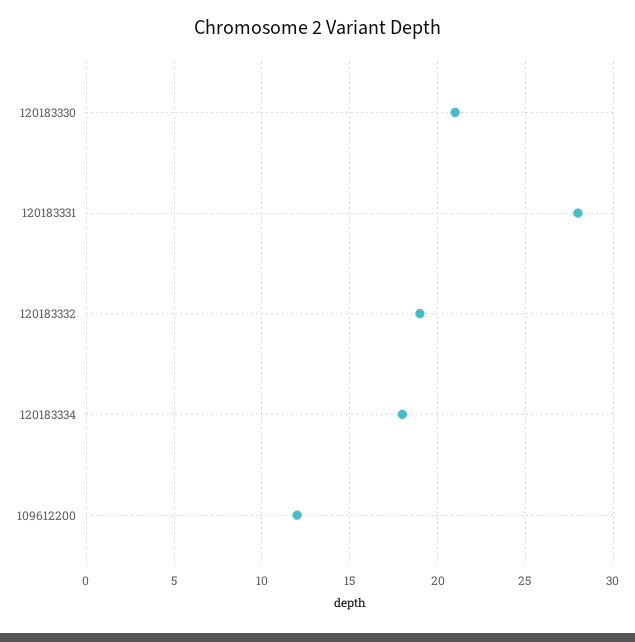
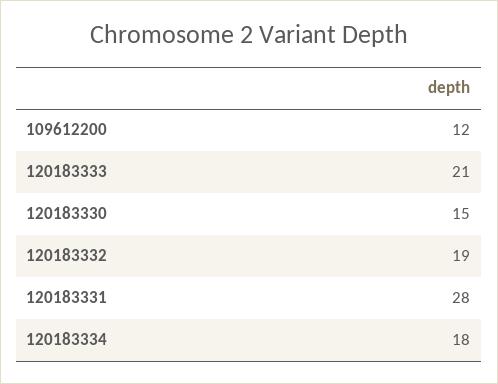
  {
-   "120183330": 21,
+   "120183330": 15,
    "120183331": 28,
    "120183332": 19,
    "120183334": 18,
-   "109612200": 12
+   "109612200": 12,
+   "120183333": 21
  }

